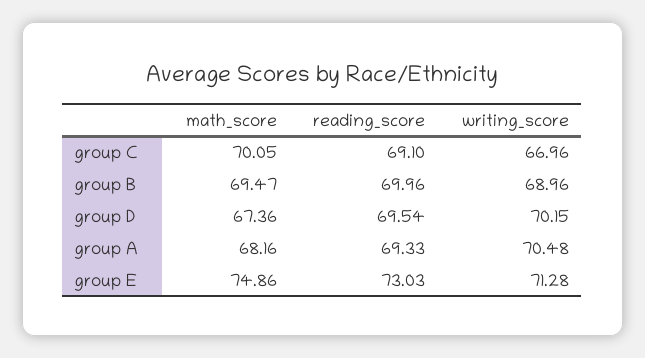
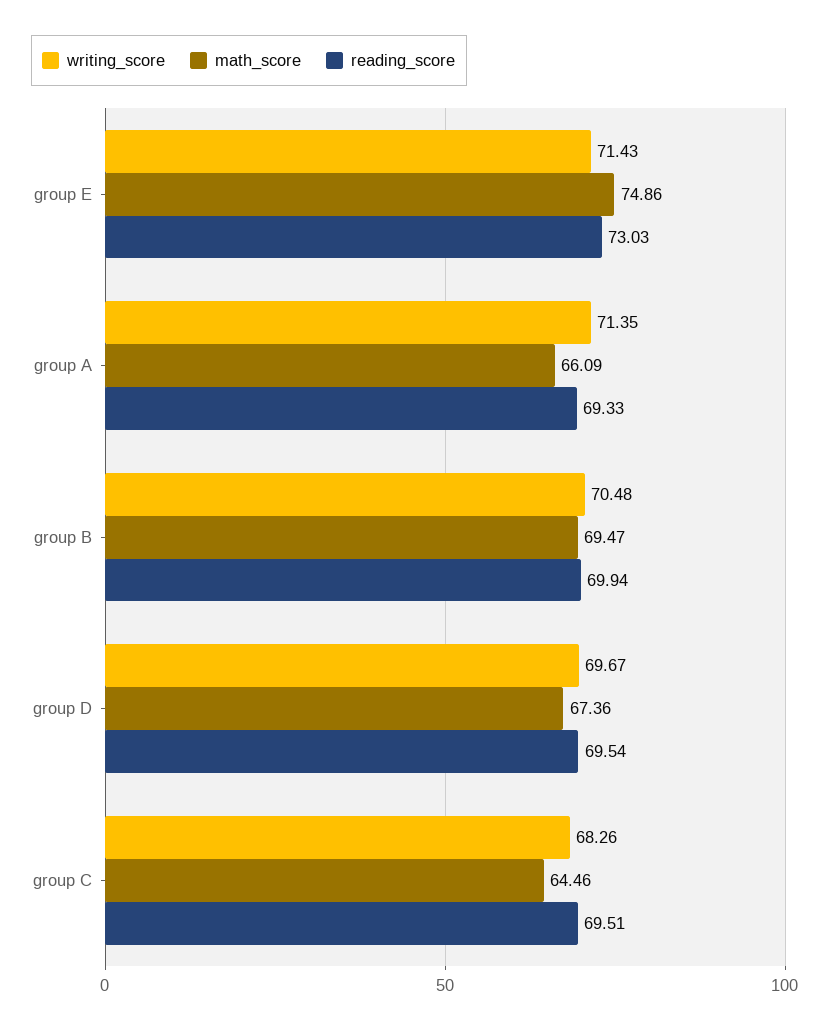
  {
    "math_score": {
-     "group C": 70.05,
+     "group C": 64.46,
      "group B": 69.47,
      "group D": 67.36,
-     "group A": 68.16,
+     "group A": 66.09,
      "group E": 74.86
    },
    "reading_score": {
-     "group C": 69.1,
+     "group C": 69.51,
-     "group B": 69.96,
+     "group B": 69.94,
      "group D": 69.54,
      "group A": 69.33,
      "group E": 73.03
    },
    "writing_score": {
-     "group C": 66.96,
+     "group C": 68.26,
-     "group B": 68.96,
+     "group B": 70.48,
-     "group D": 70.15,
+     "group D": 69.67,
-     "group A": 70.48,
+     "group A": 71.35,
-     "group E": 71.28
+     "group E": 71.43
    }
  }

